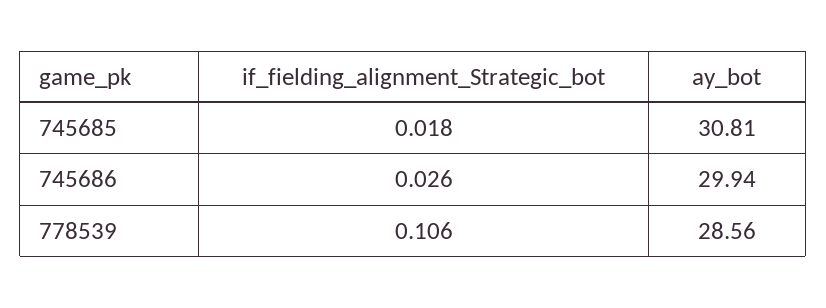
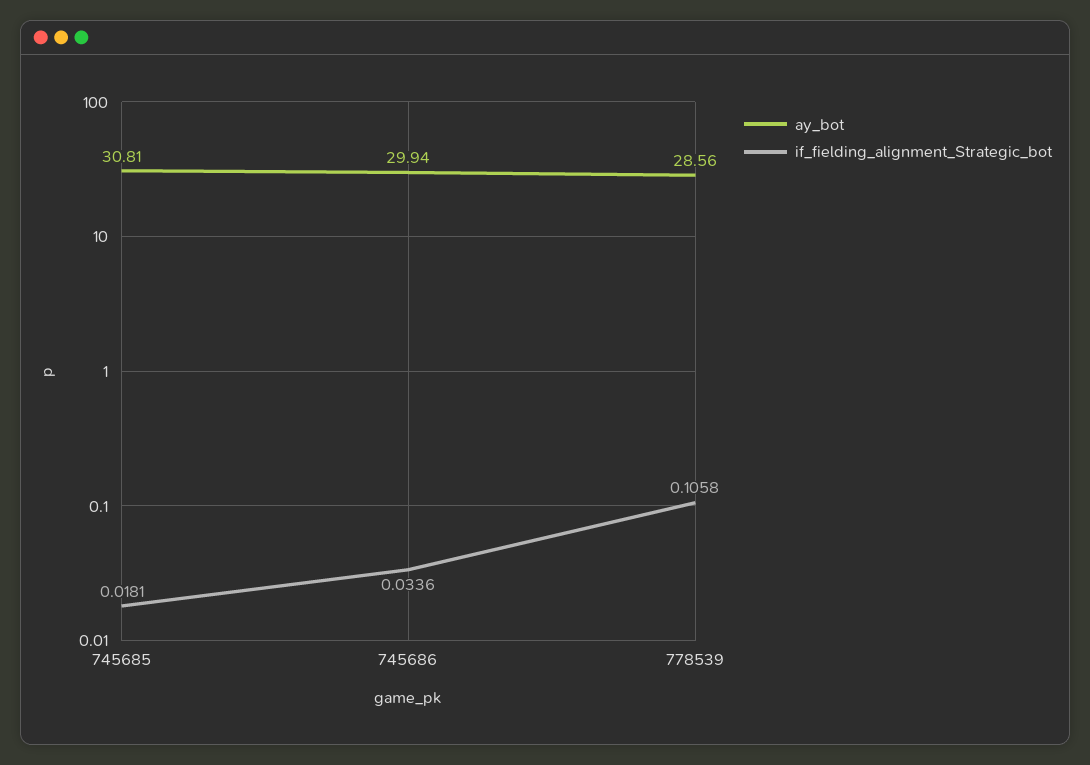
  {
    "if_fielding_alignment_Strategic_bot": {
      "745685": 0.0181,
-     "745686": 0.026,
+     "745686": 0.0336,
      "778539": 0.1058
    },
    "ay_bot": {
      "745685": 30.81,
      "745686": 29.94,
      "778539": 28.56
    }
  }

